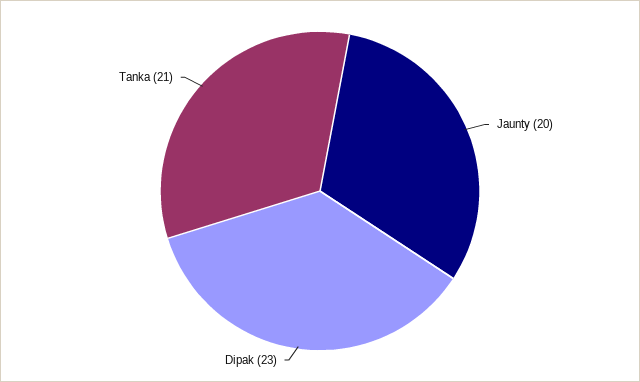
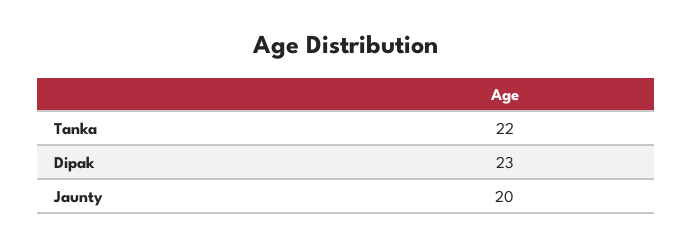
  {
    "Jaunty": 20,
    "Dipak": 23,
-   "Tanka": 21
+   "Tanka": 22
  }

